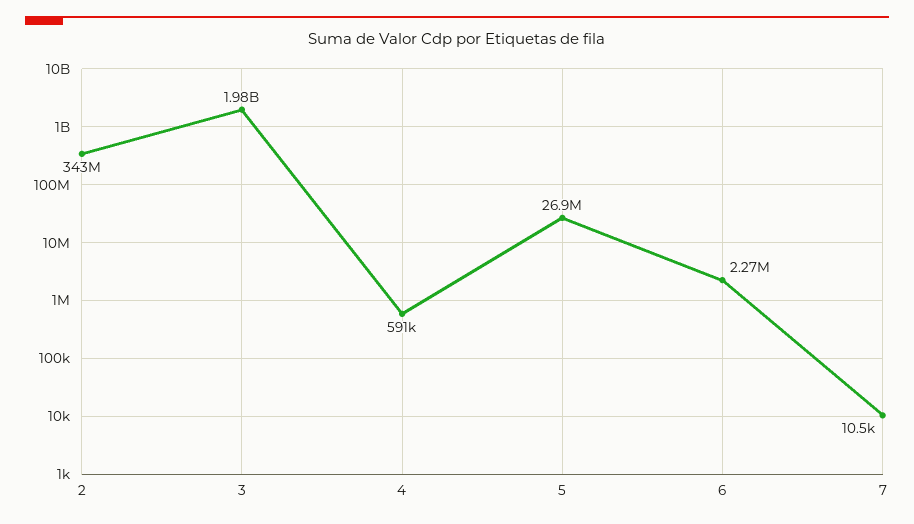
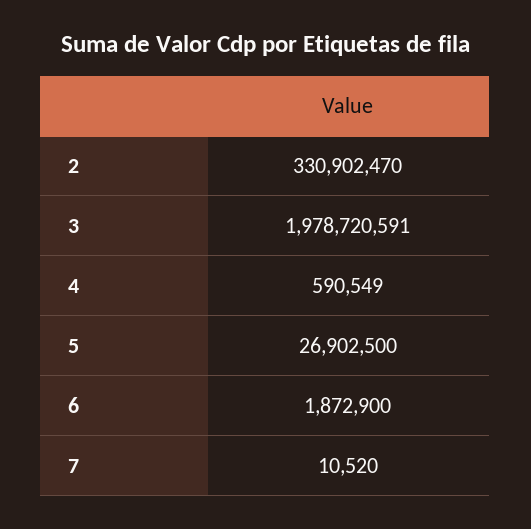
  {
-   "2": 343000000,
+   "2": 330902470,
    "3": 1978720591,
    "4": 590549,
    "5": 26902500,
-   "6": 2270000,
+   "6": 1872900,
    "7": 10520
  }

